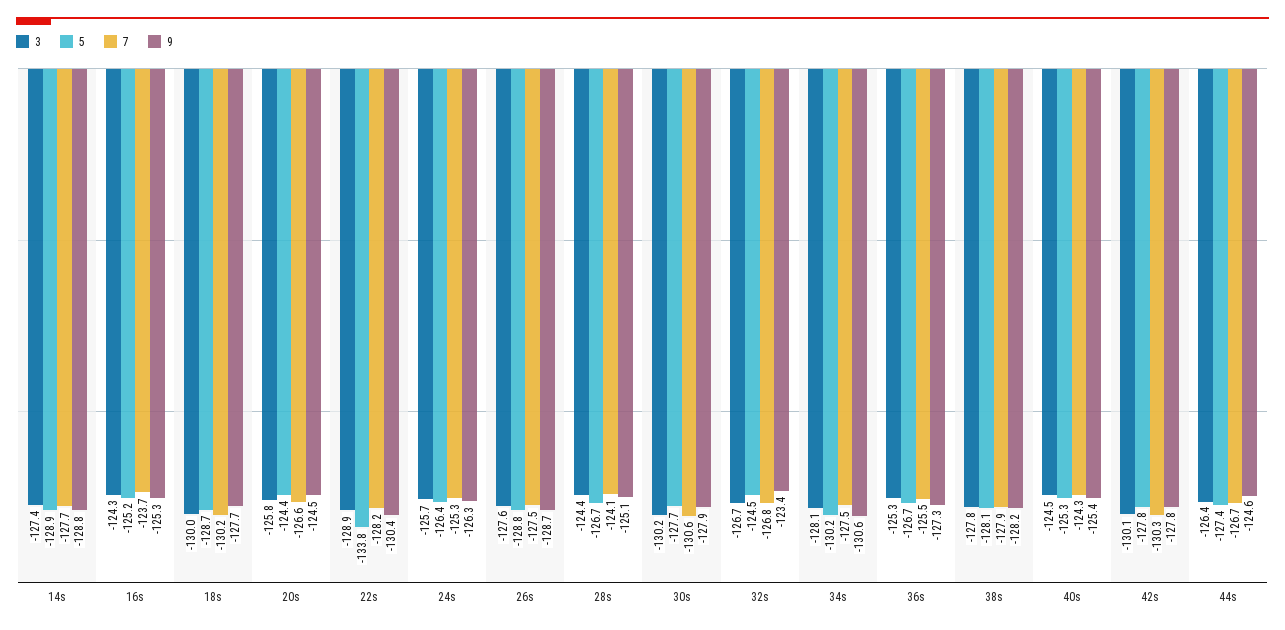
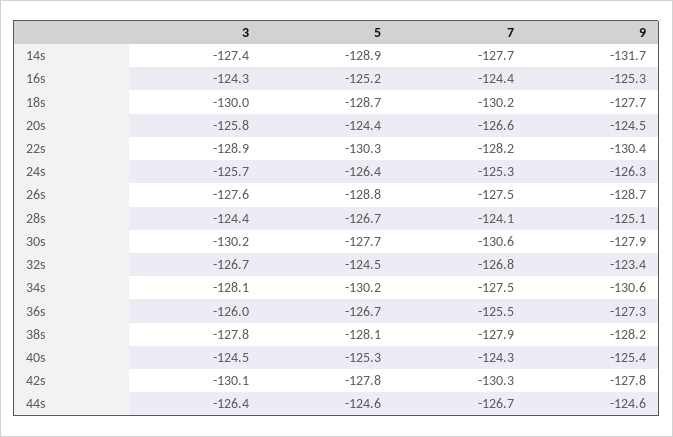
  {
    "3": {
      "14s": -127.4,
      "16s": -124.3,
      "18s": -130,
      "20s": -125.8,
      "22s": -128.9,
      "24s": -125.7,
      "26s": -127.6,
      "28s": -124.4,
      "30s": -130.2,
      "32s": -126.7,
      "34s": -128.1,
-     "36s": -125.3,
+     "36s": -126,
      "38s": -127.8,
      "40s": -124.5,
      "42s": -130.1,
      "44s": -126.4
    },
    "5": {
      "14s": -128.9,
      "16s": -125.2,
      "18s": -128.7,
      "20s": -124.4,
-     "22s": -133.8,
+     "22s": -130.3,
      "24s": -126.4,
      "26s": -128.8,
      "28s": -126.7,
      "30s": -127.7,
      "32s": -124.5,
      "34s": -130.2,
      "36s": -126.7,
      "38s": -128.1,
      "40s": -125.3,
      "42s": -127.8,
-     "44s": -127.4
+     "44s": -124.6
    },
    "7": {
      "14s": -127.7,
-     "16s": -123.7,
+     "16s": -124.4,
      "18s": -130.2,
      "20s": -126.6,
      "22s": -128.2,
      "24s": -125.3,
      "26s": -127.5,
      "28s": -124.1,
      "30s": -130.6,
      "32s": -126.8,
      "34s": -127.5,
      "36s": -125.5,
      "38s": -127.9,
      "40s": -124.3,
      "42s": -130.3,
      "44s": -126.7
    },
    "9": {
-     "14s": -128.8,
+     "14s": -131.7,
      "16s": -125.3,
      "18s": -127.7,
      "20s": -124.5,
      "22s": -130.4,
      "24s": -126.3,
      "26s": -128.7,
      "28s": -125.1,
      "30s": -127.9,
      "32s": -123.4,
      "34s": -130.6,
      "36s": -127.3,
      "38s": -128.2,
      "40s": -125.4,
      "42s": -127.8,
      "44s": -124.6
    }
  }

